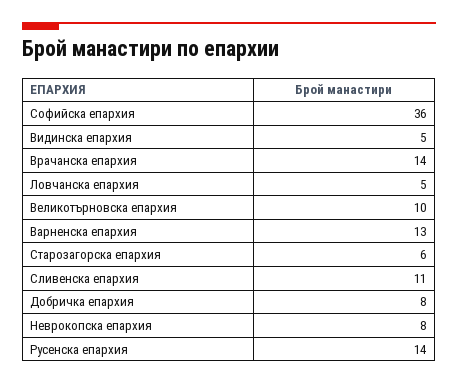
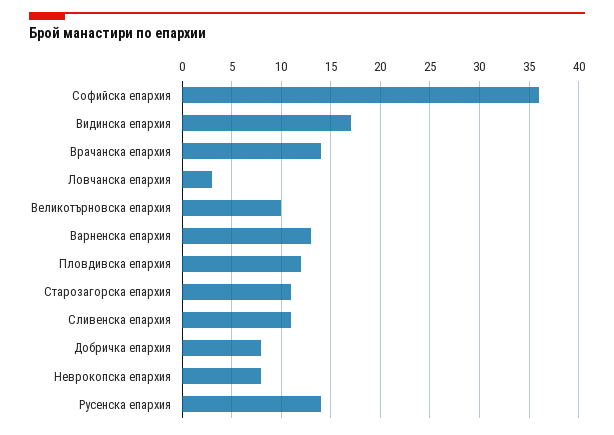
  {
    "Софийска епархия": 36,
-   "Видинска епархия": 5,
+   "Видинска епархия": 17,
    "Врачанска епархия": 14,
-   "Ловчанска епархия": 5,
+   "Ловчанска епархия": 3,
    "Великотърновска епархия": 10,
    "Варненска епархия": 13,
-   "Старозагорска епархия": 6,
+   "Старозагорска епархия": 11,
    "Сливенска епархия": 11,
    "Добричка епархия": 8,
    "Неврокопска епархия": 8,
-   "Русенска епархия": 14
+   "Русенска епархия": 14,
+   "Пловдивска епархия": 12
  }

